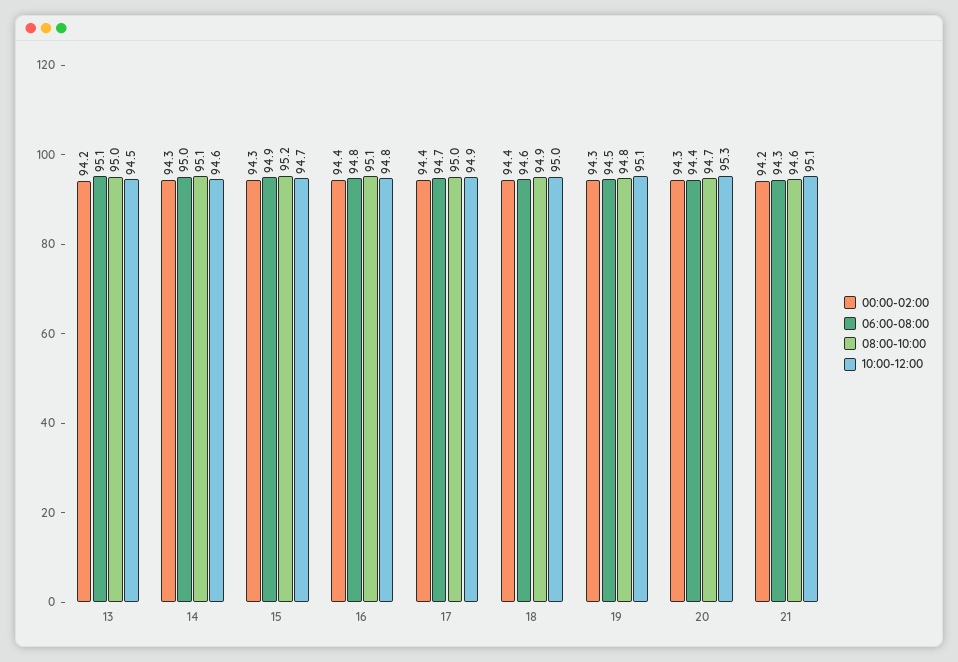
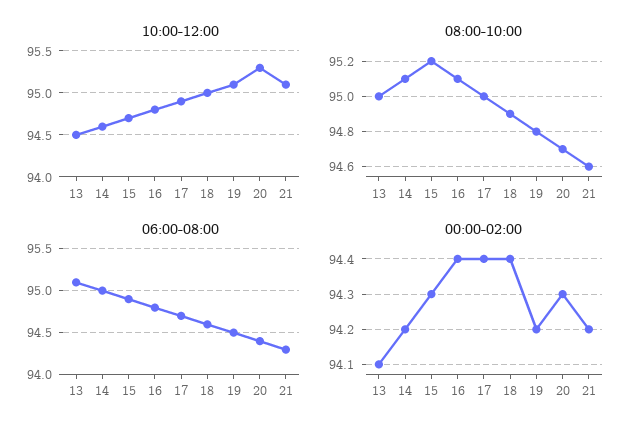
  {
    "00:00-02:00": {
-     "13": 94.2,
+     "13": 94.1,
-     "14": 94.3,
+     "14": 94.2,
      "15": 94.3,
      "16": 94.4,
      "17": 94.4,
      "18": 94.4,
-     "19": 94.3,
+     "19": 94.2,
      "20": 94.3,
      "21": 94.2
    },
    "06:00-08:00": {
      "13": 95.1,
      "14": 95,
      "15": 94.9,
      "16": 94.8,
      "17": 94.7,
      "18": 94.6,
      "19": 94.5,
      "20": 94.4,
      "21": 94.3
    },
    "08:00-10:00": {
      "13": 95,
      "14": 95.1,
      "15": 95.2,
      "16": 95.1,
      "17": 95,
      "18": 94.9,
      "19": 94.8,
      "20": 94.7,
      "21": 94.6
    },
    "10:00-12:00": {
      "13": 94.5,
      "14": 94.6,
      "15": 94.7,
      "16": 94.8,
      "17": 94.9,
      "18": 95,
      "19": 95.1,
      "20": 95.3,
      "21": 95.1
    }
  }

